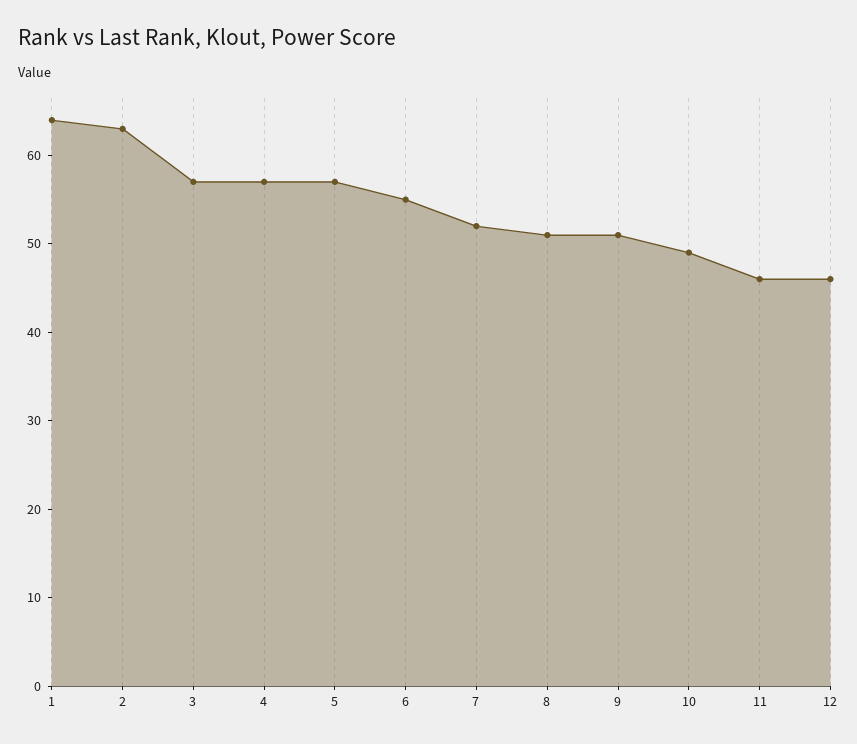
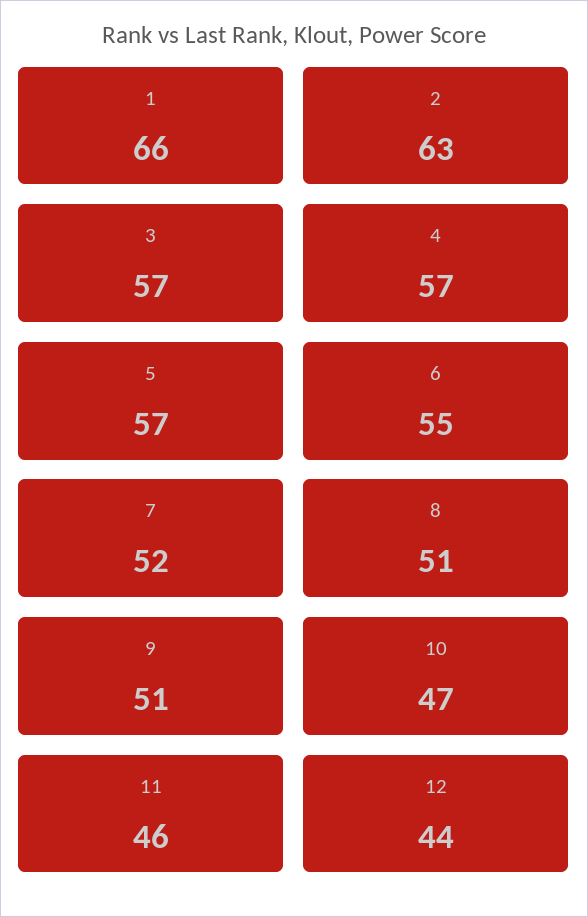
  {
-   "1": 64,
+   "1": 66,
    "2": 63,
    "3": 57,
    "4": 57,
    "5": 57,
    "6": 55,
    "7": 52,
    "8": 51,
    "9": 51,
-   "10": 49,
+   "10": 47,
    "11": 46,
-   "12": 46
+   "12": 44
  }

